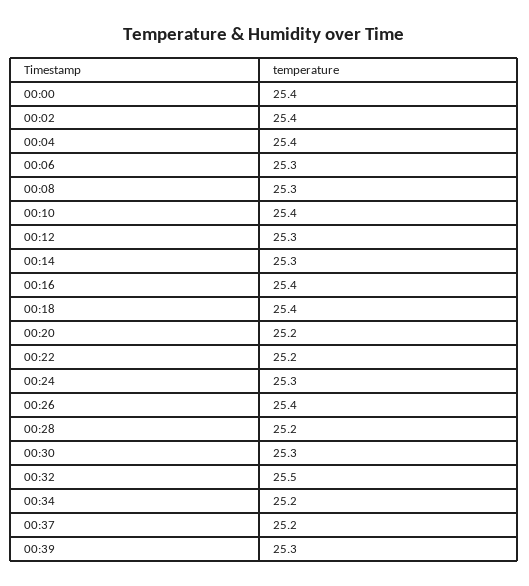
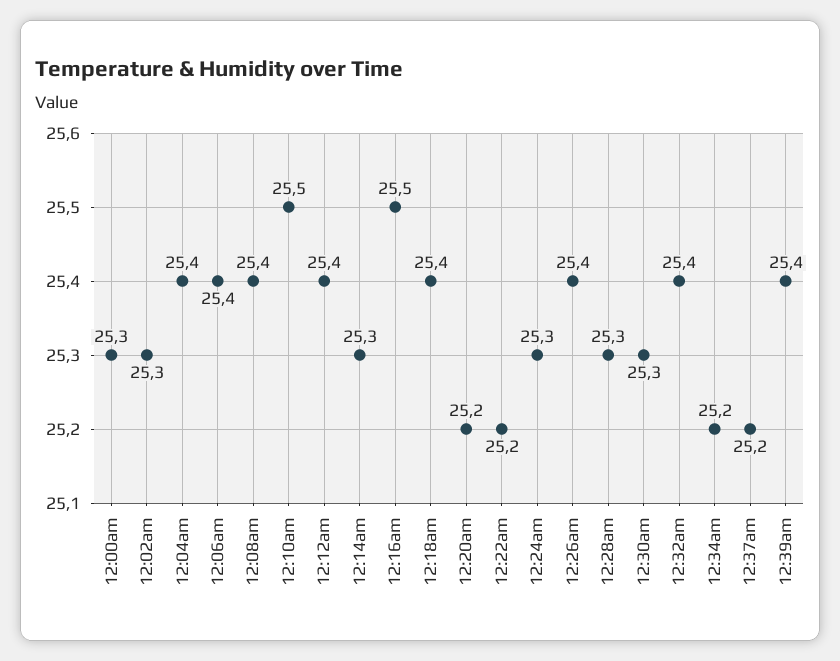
  {
-   "00:00": 25.4,
+   "00:00": 25.3,
-   "00:02": 25.4,
+   "00:02": 25.3,
    "00:04": 25.4,
-   "00:06": 25.3,
+   "00:06": 25.4,
-   "00:08": 25.3,
+   "00:08": 25.4,
-   "00:10": 25.4,
+   "00:10": 25.5,
-   "00:12": 25.3,
+   "00:12": 25.4,
    "00:14": 25.3,
-   "00:16": 25.4,
+   "00:16": 25.5,
    "00:18": 25.4,
    "00:20": 25.2,
    "00:22": 25.2,
    "00:24": 25.3,
    "00:26": 25.4,
-   "00:28": 25.2,
+   "00:28": 25.3,
    "00:30": 25.3,
-   "00:32": 25.5,
+   "00:32": 25.4,
    "00:34": 25.2,
    "00:37": 25.2,
-   "00:39": 25.3
+   "00:39": 25.4
  }

